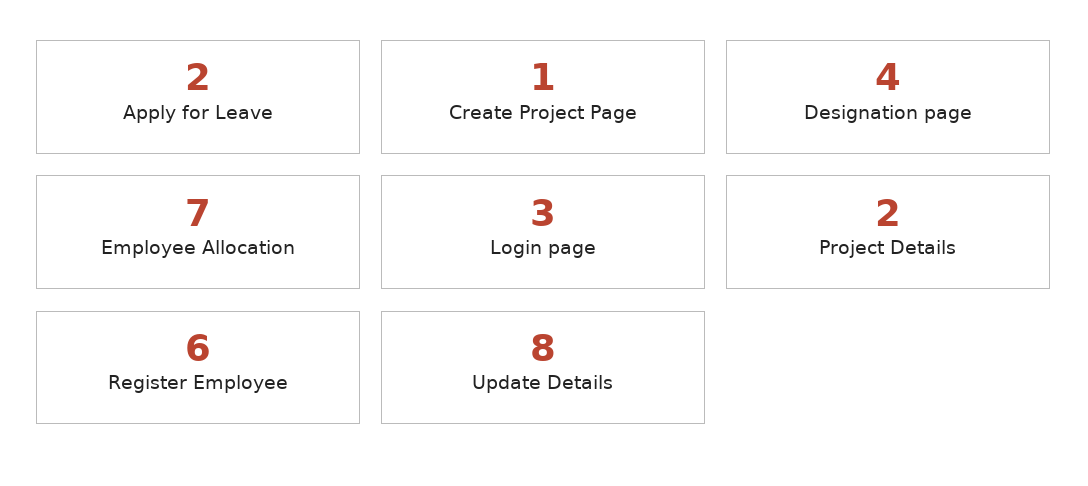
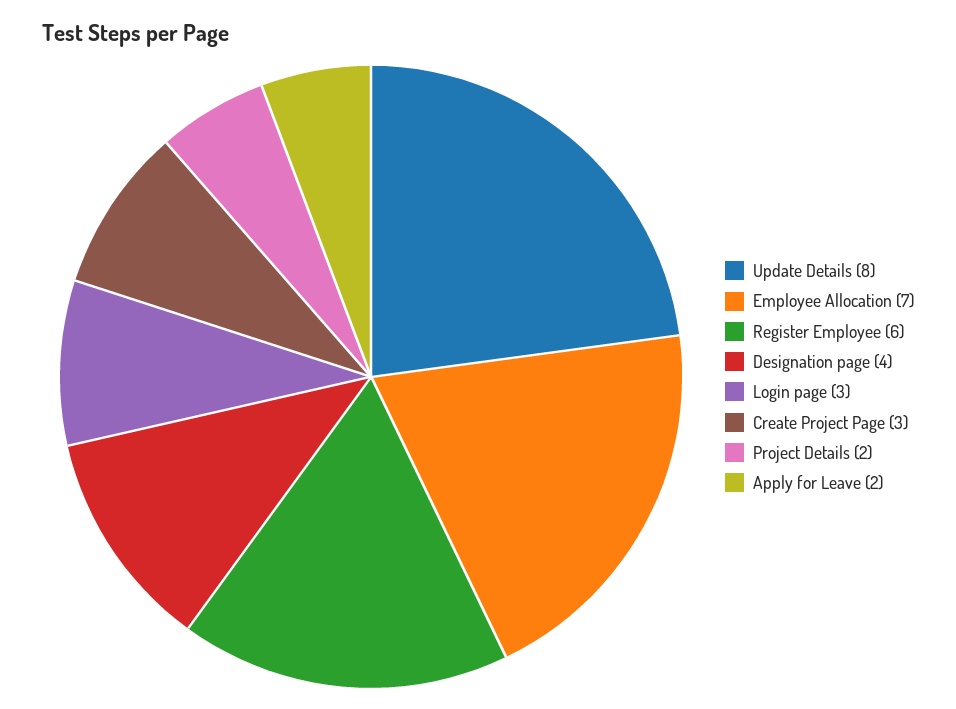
  {
    "Apply for Leave": 2,
-   "Create Project Page": 1,
+   "Create Project Page": 3,
    "Designation page": 4,
    "Employee Allocation": 7,
    "Login page": 3,
    "Project Details": 2,
    "Register Employee": 6,
    "Update Details": 8
  }

